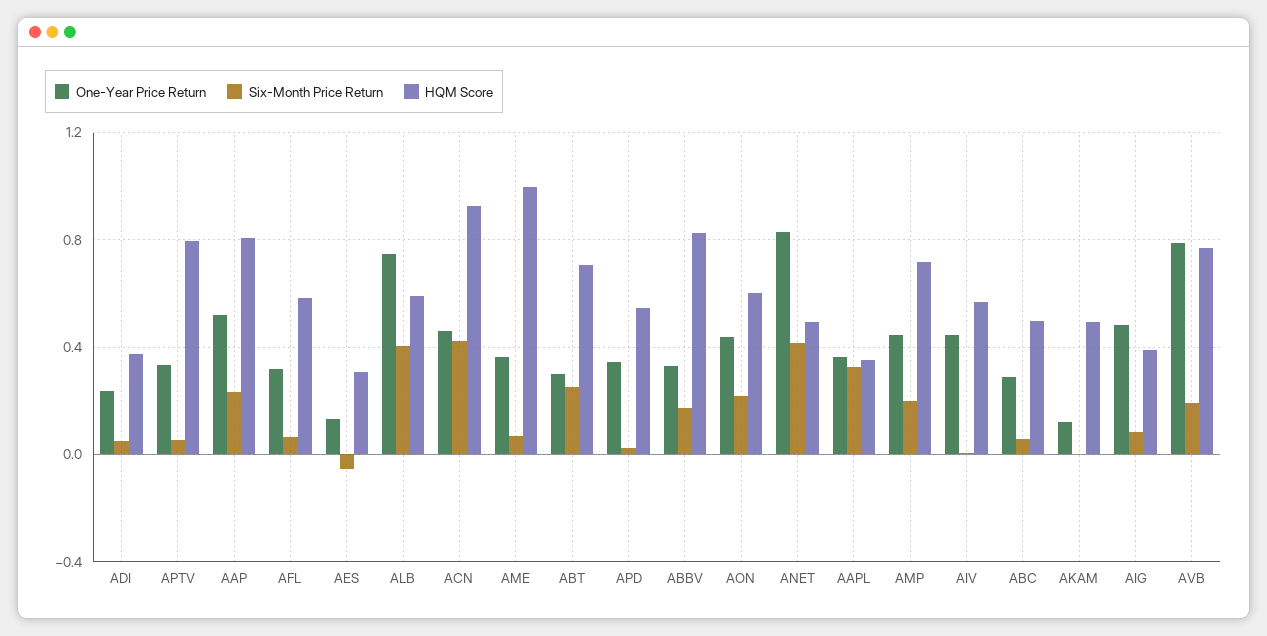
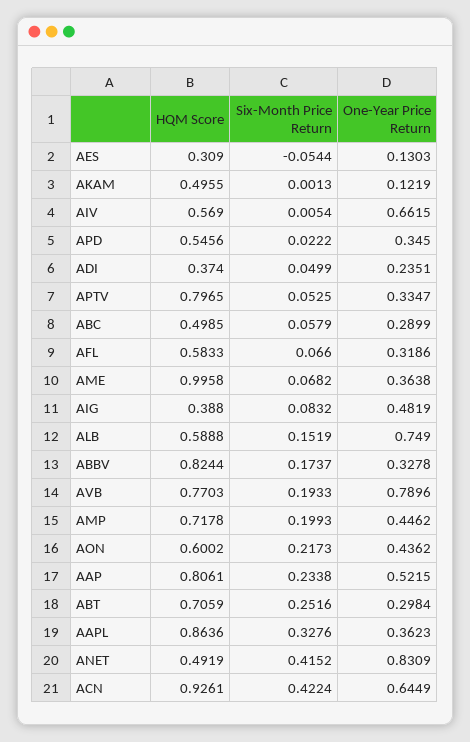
  {
    "One-Year Price Return": {
      "ADI": 0.2351,
      "APTV": 0.3347,
      "AAP": 0.5215,
      "AFL": 0.3186,
      "AES": 0.1303,
      "ALB": 0.749,
-     "ACN": 0.45,
+     "ACN": 0.6449,
      "AME": 0.3638,
      "ABT": 0.2984,
      "APD": 0.345,
      "ABBV": 0.3278,
      "AON": 0.4362,
      "ANET": 0.8309,
      "AAPL": 0.3623,
      "AMP": 0.4462,
-     "AIV": 0.45,
+     "AIV": 0.6615,
      "ABC": 0.2899,
      "AKAM": 0.1219,
      "AIG": 0.4819,
      "AVB": 0.7896
    },
    "Six-Month Price Return": {
      "ADI": 0.0499,
      "APTV": 0.0525,
      "AAP": 0.2338,
      "AFL": 0.066,
      "AES": -0.0544,
-     "ALB": 0.4,
+     "ALB": 0.1519,
      "ACN": 0.4224,
      "AME": 0.0682,
      "ABT": 0.2516,
      "APD": 0.0222,
      "ABBV": 0.1737,
      "AON": 0.2173,
      "ANET": 0.4152,
      "AAPL": 0.3276,
      "AMP": 0.1993,
      "AIV": 0.0054,
      "ABC": 0.0579,
      "AKAM": 0.0013,
      "AIG": 0.0832,
      "AVB": 0.1933
    },
    "HQM Score": {
      "ADI": 0.374,
      "APTV": 0.7965,
      "AAP": 0.8061,
      "AFL": 0.5833,
      "AES": 0.309,
      "ALB": 0.5888,
      "ACN": 0.9261,
      "AME": 0.9958,
      "ABT": 0.7059,
      "APD": 0.5456,
      "ABBV": 0.8244,
      "AON": 0.6002,
      "ANET": 0.4919,
-     "AAPL": 0.35,
+     "AAPL": 0.8636,
      "AMP": 0.7178,
      "AIV": 0.569,
      "ABC": 0.4985,
      "AKAM": 0.4955,
      "AIG": 0.388,
      "AVB": 0.7703
    }
  }

